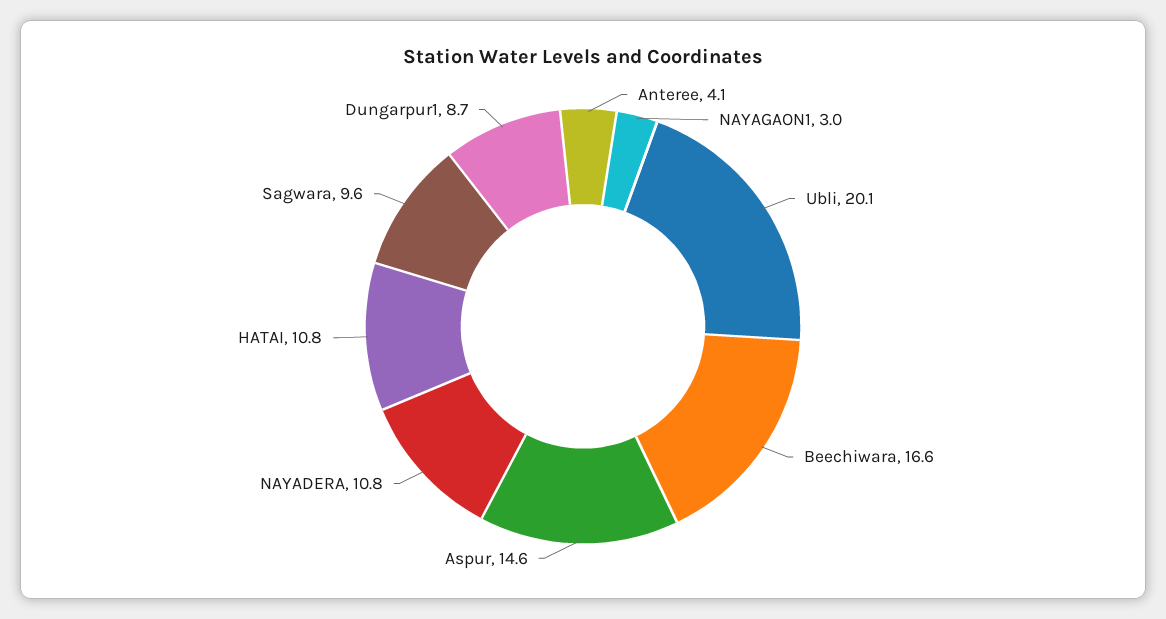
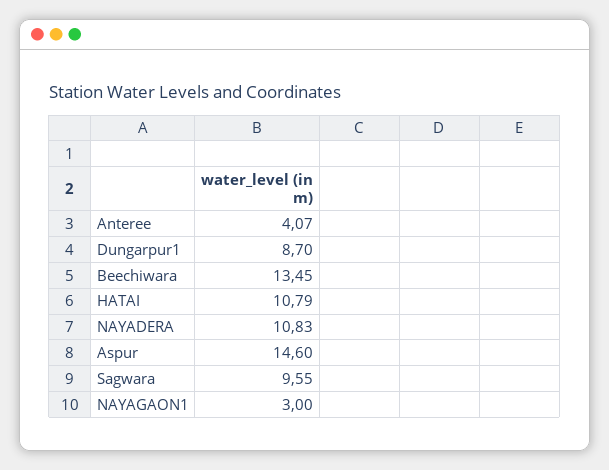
  {
    "Anteree": 4.07,
    "NAYAGAON1": 3,
-   "Ubli": 20.1,
-   "Beechiwara": 16.6,
+   "Beechiwara": 13.45,
    "Aspur": 14.6,
    "NAYADERA": 10.83,
    "HATAI": 10.79,
    "Sagwara": 9.55,
    "Dungarpur1": 8.7
  }

